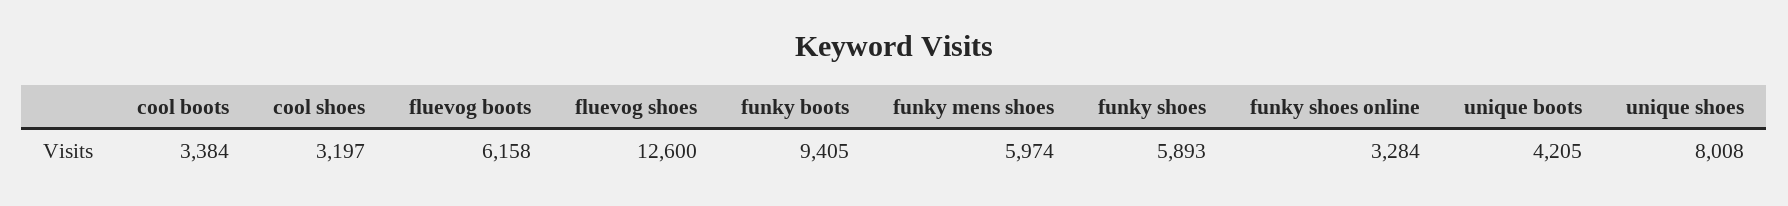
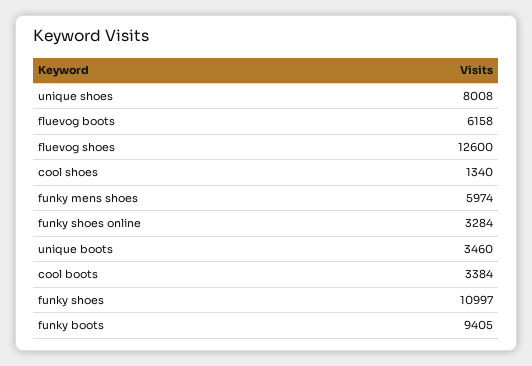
  {
    "cool boots": 3384,
-   "cool shoes": 3197,
+   "cool shoes": 1340,
    "fluevog boots": 6158,
    "fluevog shoes": 12600,
    "funky boots": 9405,
    "funky mens shoes": 5974,
-   "funky shoes": 5893,
+   "funky shoes": 10997,
    "funky shoes online": 3284,
-   "unique boots": 4205,
+   "unique boots": 3460,
    "unique shoes": 8008
  }

